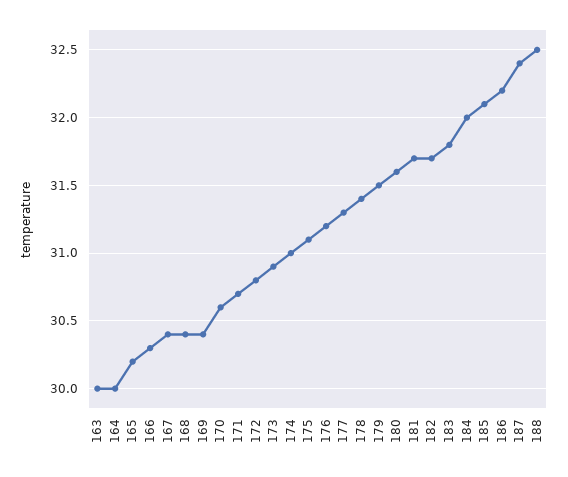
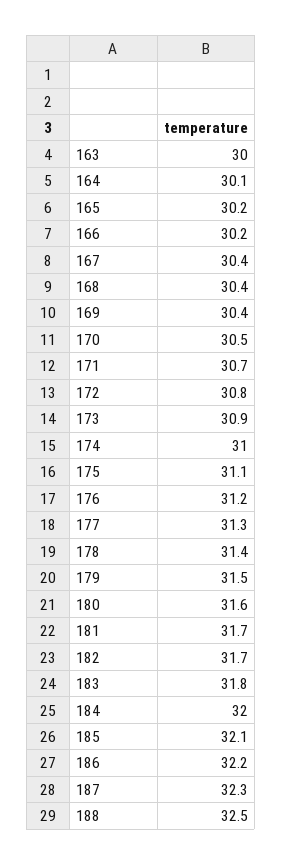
  {
    "163": 30,
-   "164": 30,
+   "164": 30.1,
    "165": 30.2,
-   "166": 30.3,
+   "166": 30.2,
    "167": 30.4,
    "168": 30.4,
    "169": 30.4,
-   "170": 30.6,
+   "170": 30.5,
    "171": 30.7,
    "172": 30.8,
    "173": 30.9,
    "174": 31,
    "175": 31.1,
    "176": 31.2,
    "177": 31.3,
    "178": 31.4,
    "179": 31.5,
    "180": 31.6,
    "181": 31.7,
    "182": 31.7,
    "183": 31.8,
    "184": 32,
    "185": 32.1,
    "186": 32.2,
-   "187": 32.4,
+   "187": 32.3,
    "188": 32.5
  }

